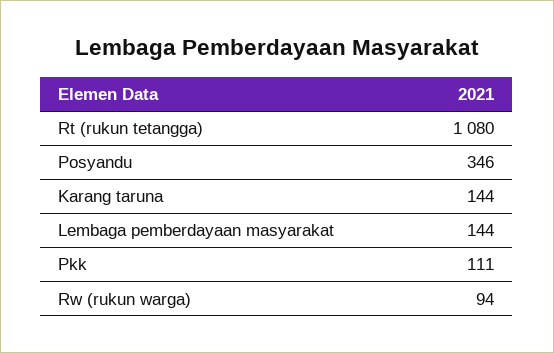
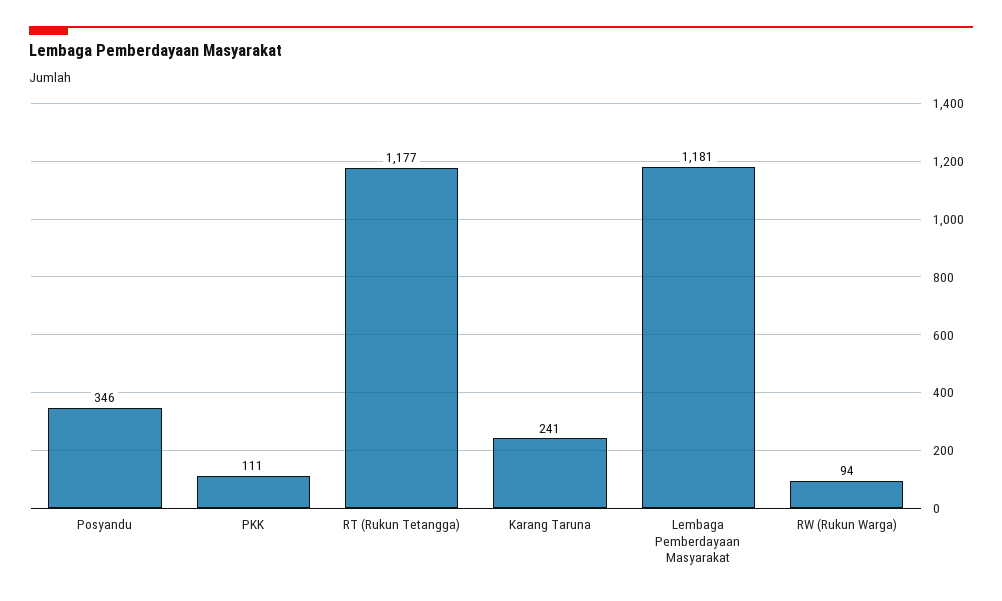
  {
-   "Rt (rukun tetangga)": 1080,
+   "Rt (rukun tetangga)": 1177,
    "Posyandu": 346,
-   "Karang taruna": 144,
+   "Karang taruna": 241,
-   "Lembaga pemberdayaan masyarakat": 144,
+   "Lembaga pemberdayaan masyarakat": 1181,
    "Pkk": 111,
    "Rw (rukun warga)": 94
  }

